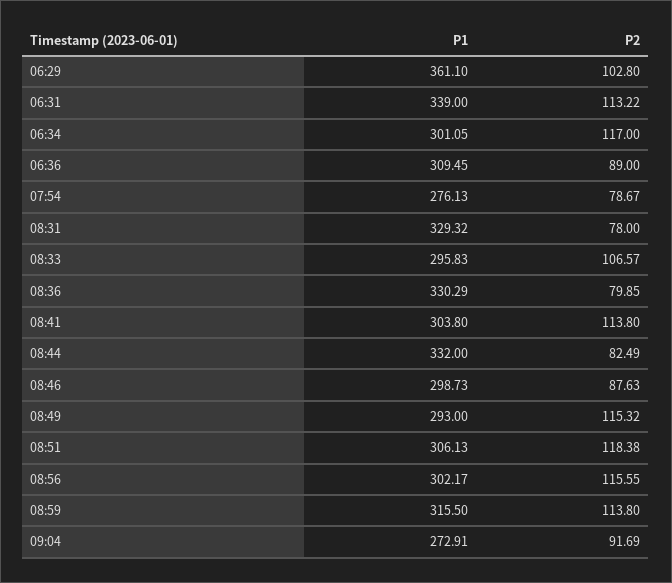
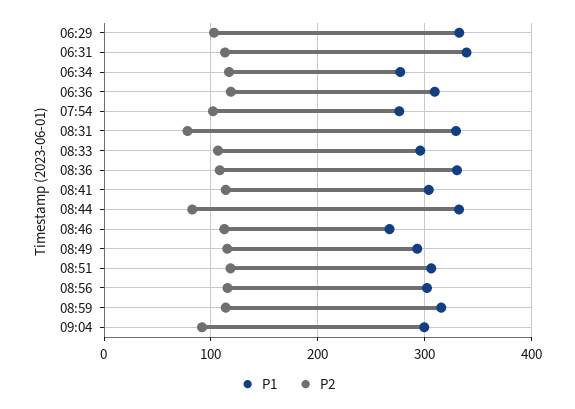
  {
    "P1": {
-     "06:29": 361.1,
+     "06:29": 330,
      "06:31": 339,
-     "06:34": 301.05,
+     "06:34": 280,
      "06:36": 309.45,
      "07:54": 276.13,
      "08:31": 329.32,
      "08:33": 295.83,
      "08:36": 330.29,
      "08:41": 303.8,
      "08:44": 332,
-     "08:46": 298.73,
+     "08:46": 270,
      "08:49": 293,
      "08:51": 306.13,
      "08:56": 302.17,
      "08:59": 315.5,
-     "09:04": 272.91
+     "09:04": 300
    },
    "P2": {
      "06:29": 102.8,
      "06:31": 113.22,
      "06:34": 117,
-     "06:36": 89,
+     "06:36": 120,
-     "07:54": 78.67,
+     "07:54": 100,
      "08:31": 78,
      "08:33": 106.57,
-     "08:36": 79.85,
+     "08:36": 110,
      "08:41": 113.8,
      "08:44": 82.49,
-     "08:46": 87.63,
+     "08:46": 110,
      "08:49": 115.32,
      "08:51": 118.38,
      "08:56": 115.55,
      "08:59": 113.8,
      "09:04": 91.69
    }
  }

